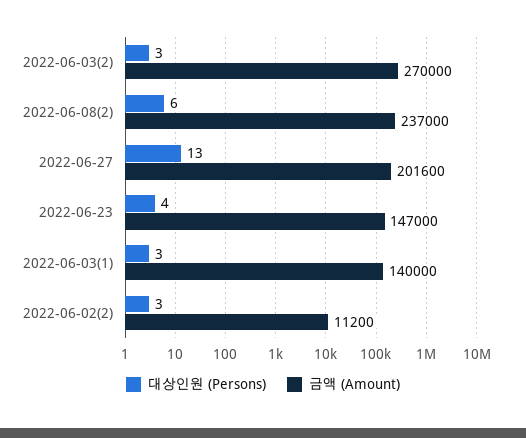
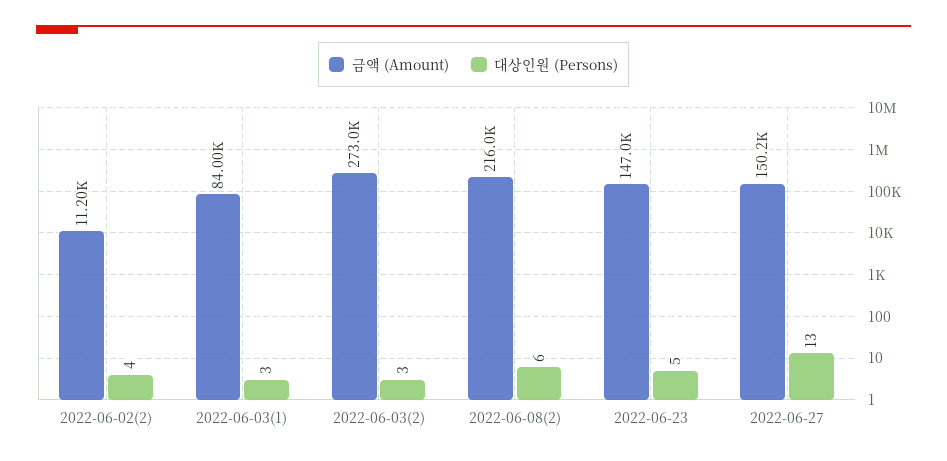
  {
    "대상인원 (Persons)": {
      "2022-06-03(2)": 3,
      "2022-06-08(2)": 6,
      "2022-06-27": 13,
-     "2022-06-23": 4,
+     "2022-06-23": 5,
      "2022-06-03(1)": 3,
-     "2022-06-02(2)": 3
+     "2022-06-02(2)": 4
    },
    "금액 (Amount)": {
-     "2022-06-03(2)": 270000,
+     "2022-06-03(2)": 273000,
-     "2022-06-08(2)": 237000,
+     "2022-06-08(2)": 216000,
-     "2022-06-27": 201600,
+     "2022-06-27": 150200,
      "2022-06-23": 147000,
-     "2022-06-03(1)": 140000,
+     "2022-06-03(1)": 84000,
      "2022-06-02(2)": 11200
    }
  }

